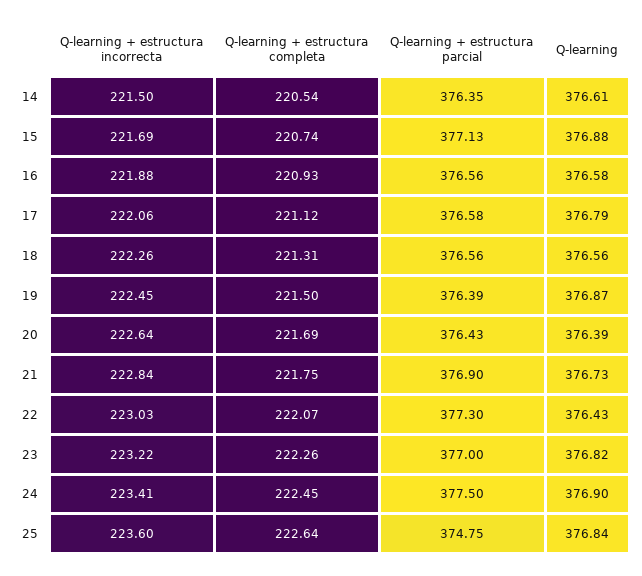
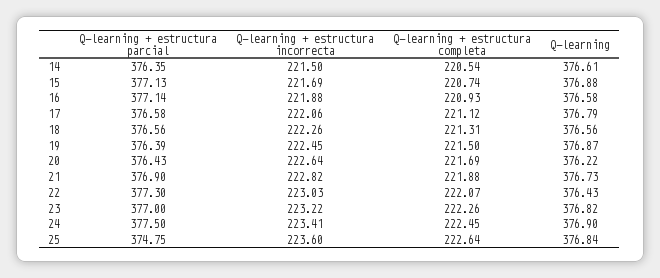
  {
    "Q-learning + estructura incorrecta": {
      "14": 221.5,
      "15": 221.69,
      "16": 221.88,
      "17": 222.06,
      "18": 222.26,
      "19": 222.45,
      "20": 222.64,
-     "21": 222.84,
+     "21": 222.82,
      "22": 223.03,
      "23": 223.22,
      "24": 223.41,
      "25": 223.6
    },
    "Q-learning + estructura completa": {
      "14": 220.54,
      "15": 220.74,
      "16": 220.93,
      "17": 221.12,
      "18": 221.31,
      "19": 221.5,
      "20": 221.69,
-     "21": 221.75,
+     "21": 221.88,
      "22": 222.07,
      "23": 222.26,
      "24": 222.45,
      "25": 222.64
    },
    "Q-learning + estructura parcial": {
      "14": 376.35,
      "15": 377.13,
-     "16": 376.56,
+     "16": 377.14,
      "17": 376.58,
      "18": 376.56,
      "19": 376.39,
      "20": 376.43,
      "21": 376.9,
      "22": 377.3,
      "23": 377,
      "24": 377.5,
      "25": 374.75
    },
    "Q-learning": {
      "14": 376.61,
      "15": 376.88,
      "16": 376.58,
      "17": 376.79,
      "18": 376.56,
      "19": 376.87,
-     "20": 376.39,
+     "20": 376.22,
      "21": 376.73,
      "22": 376.43,
      "23": 376.82,
      "24": 376.9,
      "25": 376.84
    }
  }

